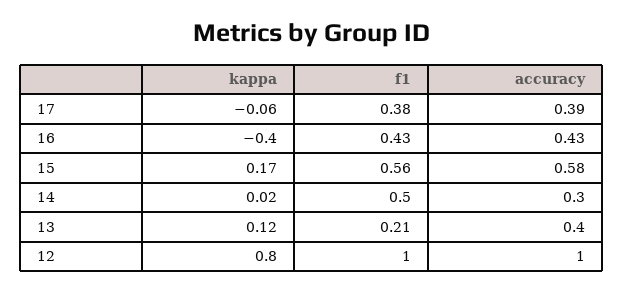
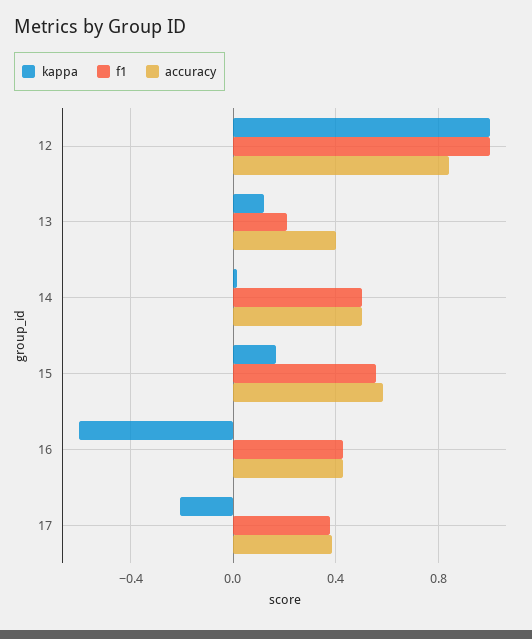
  {
    "kappa": {
-     "17": -0.06,
+     "17": -0.2,
-     "16": -0.4,
+     "16": -0.6,
      "15": 0.17,
      "14": 0.02,
      "13": 0.12,
-     "12": 0.8
+     "12": 1
    },
    "f1": {
      "17": 0.38,
      "16": 0.43,
      "15": 0.56,
      "14": 0.5,
      "13": 0.21,
      "12": 1
    },
    "accuracy": {
      "17": 0.39,
      "16": 0.43,
      "15": 0.58,
-     "14": 0.3,
+     "14": 0.5,
      "13": 0.4,
-     "12": 1
+     "12": 0.85
    }
  }

